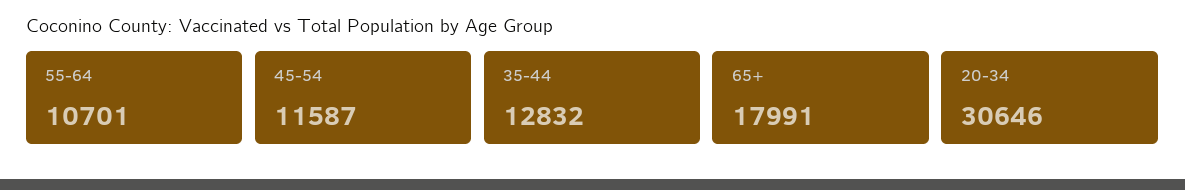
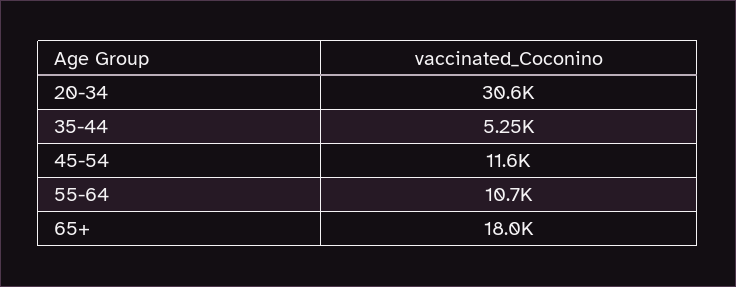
  {
    "55-64": 10701,
    "45-54": 11587,
-   "35-44": 12832,
+   "35-44": 5250,
    "65+": 17991,
    "20-34": 30646
  }

